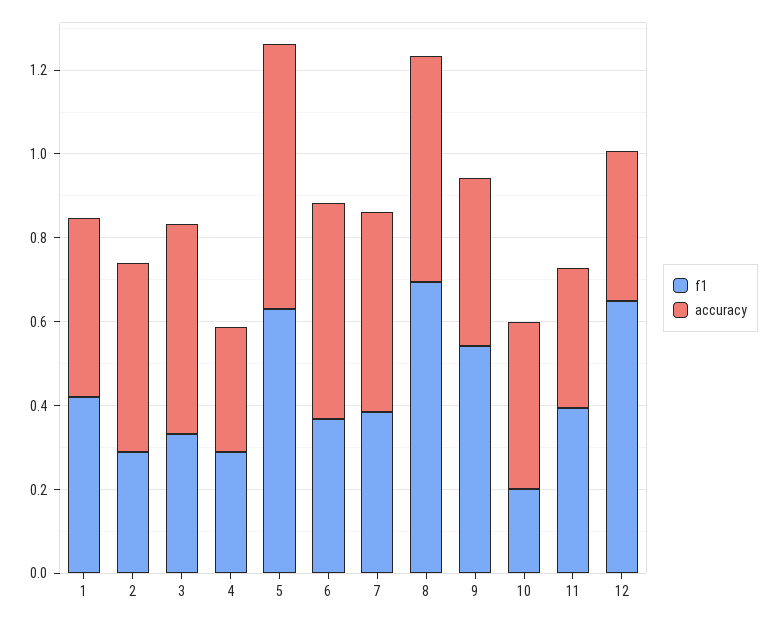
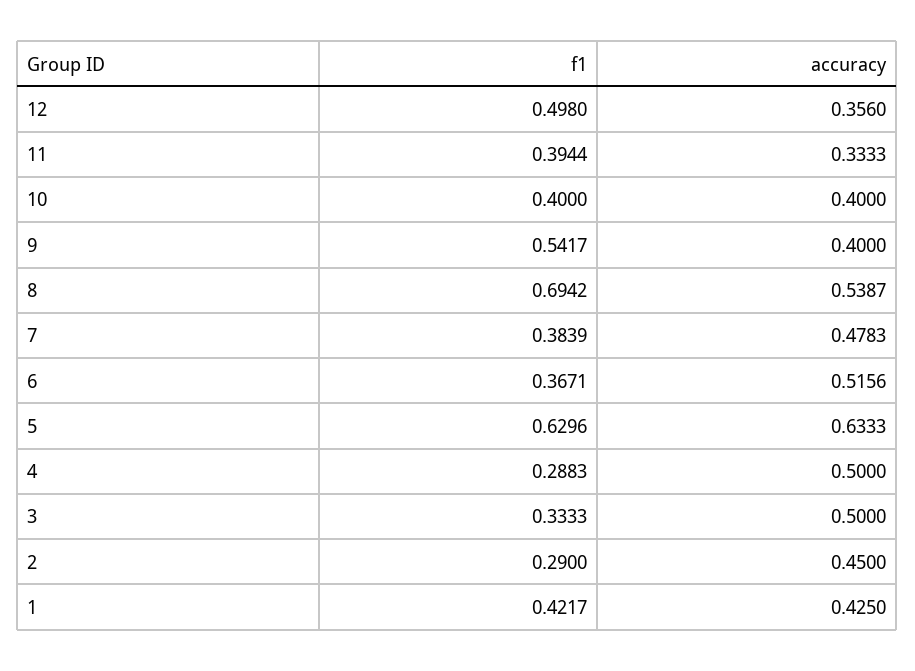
  {
    "f1": {
      "1": 0.4217,
      "2": 0.29,
      "3": 0.3333,
      "4": 0.2883,
      "5": 0.6296,
      "6": 0.3671,
      "7": 0.3839,
      "8": 0.6942,
      "9": 0.5417,
-     "10": 0.2,
+     "10": 0.4,
      "11": 0.3944,
-     "12": 0.65
+     "12": 0.498
    },
    "accuracy": {
      "1": 0.425,
      "2": 0.45,
      "3": 0.5,
-     "4": 0.3,
+     "4": 0.5,
      "5": 0.6333,
      "6": 0.5156,
      "7": 0.4783,
      "8": 0.5387,
      "9": 0.4,
      "10": 0.4,
      "11": 0.3333,
      "12": 0.356
    }
  }

